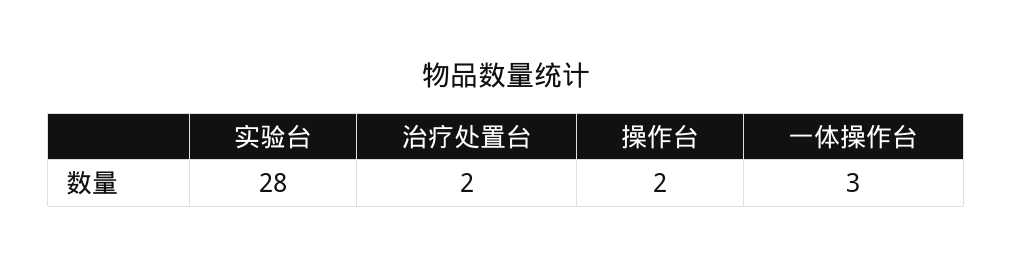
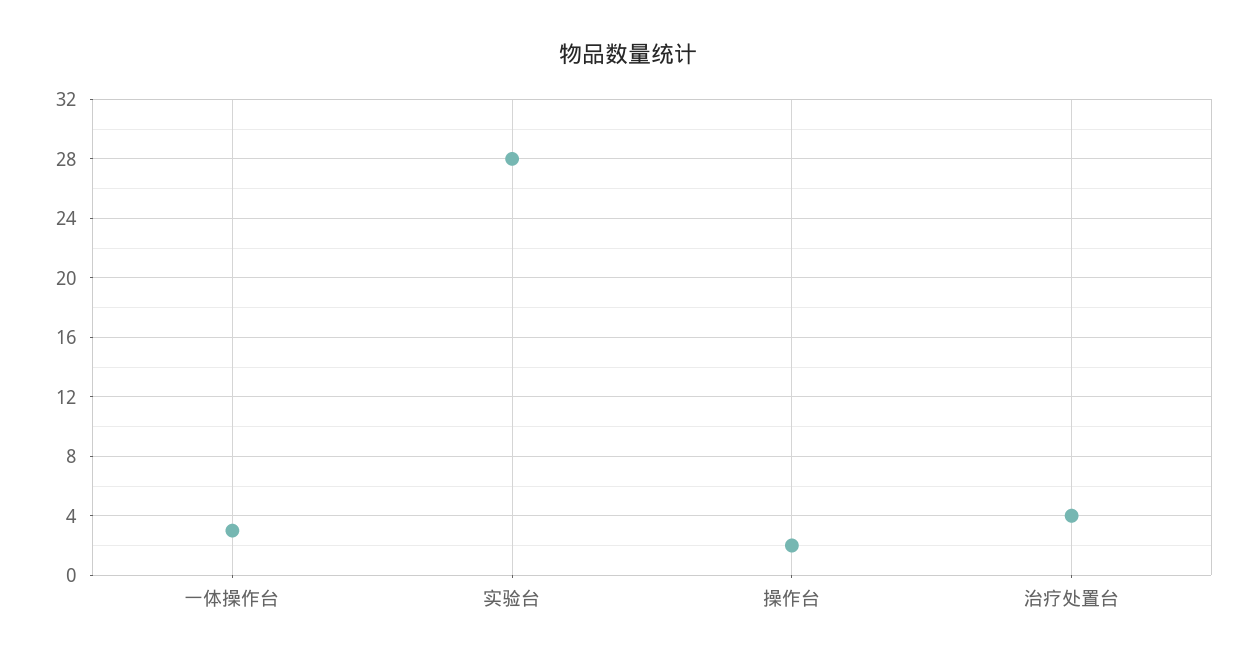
  {
    "实验台": 28,
-   "治疗处置台": 2,
+   "治疗处置台": 4,
    "操作台": 2,
    "一体操作台": 3
  }

